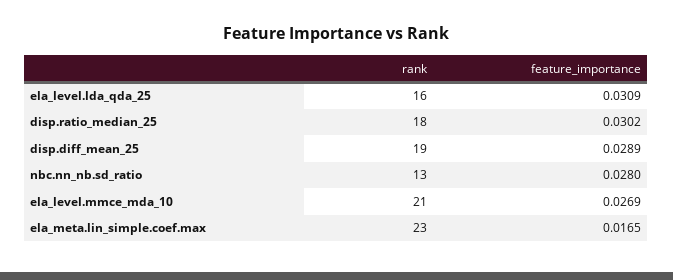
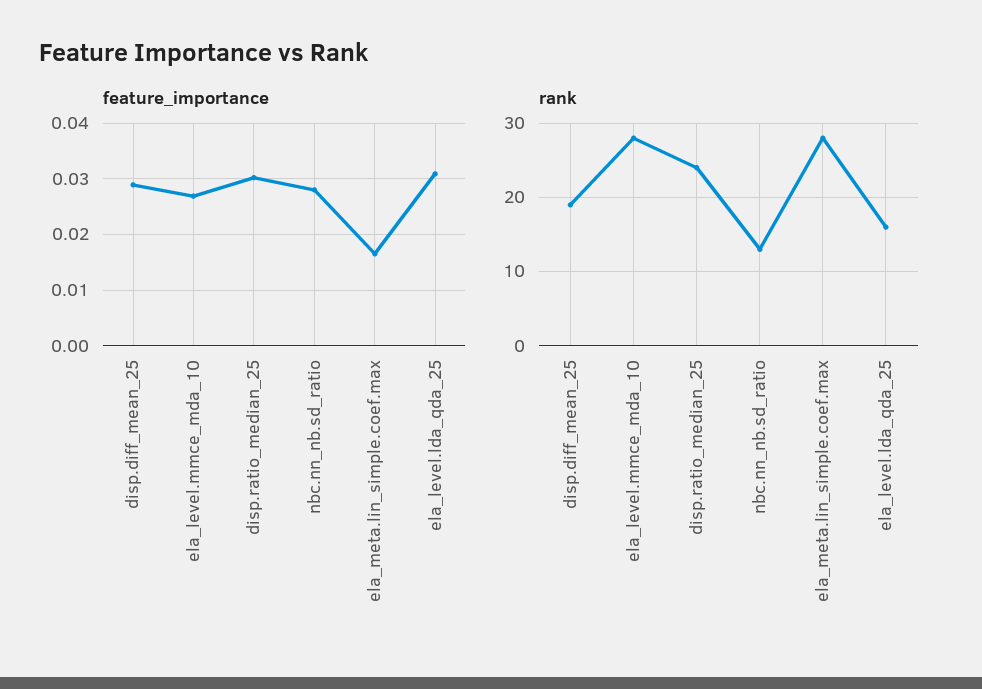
  {
    "rank": {
      "ela_level.lda_qda_25": 16,
-     "disp.ratio_median_25": 18,
+     "disp.ratio_median_25": 24,
      "disp.diff_mean_25": 19,
      "nbc.nn_nb.sd_ratio": 13,
-     "ela_level.mmce_mda_10": 21,
+     "ela_level.mmce_mda_10": 28,
-     "ela_meta.lin_simple.coef.max": 23
+     "ela_meta.lin_simple.coef.max": 28
    },
    "feature_importance": {
      "ela_level.lda_qda_25": 0.0309,
      "disp.ratio_median_25": 0.0302,
      "disp.diff_mean_25": 0.0289,
      "nbc.nn_nb.sd_ratio": 0.028,
      "ela_level.mmce_mda_10": 0.0269,
      "ela_meta.lin_simple.coef.max": 0.0165
    }
  }

